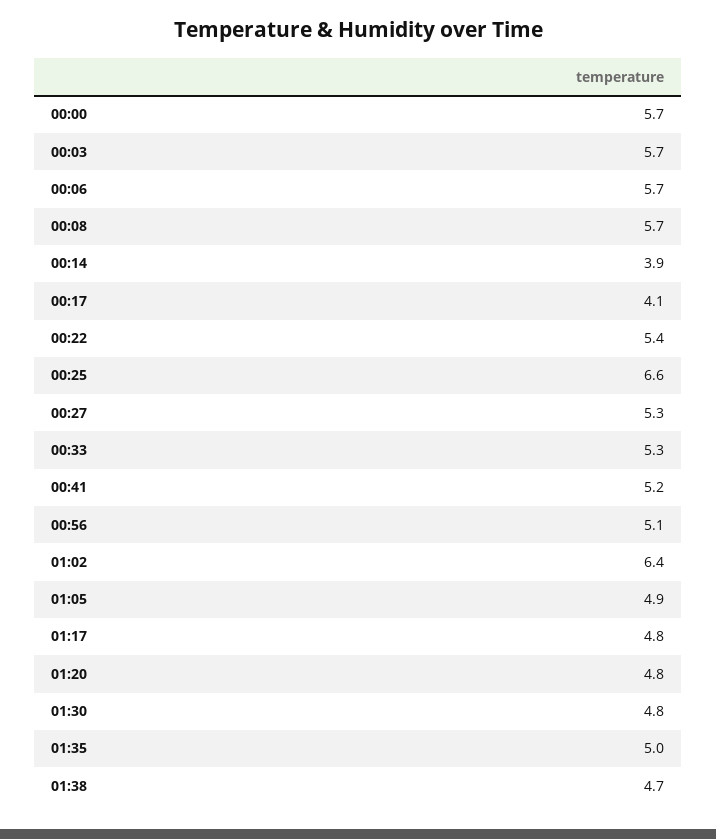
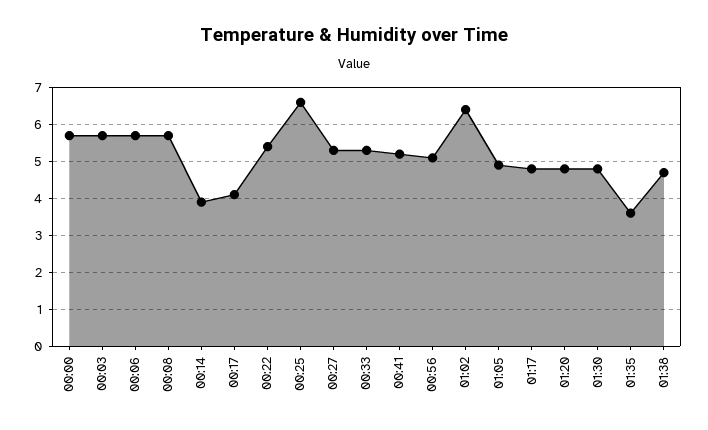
  {
    "00:00": 5.7,
    "00:03": 5.7,
    "00:06": 5.7,
    "00:08": 5.7,
    "00:14": 3.9,
    "00:17": 4.1,
    "00:22": 5.4,
    "00:25": 6.6,
    "00:27": 5.3,
    "00:33": 5.3,
    "00:41": 5.2,
    "00:56": 5.1,
    "01:02": 6.4,
    "01:05": 4.9,
    "01:17": 4.8,
    "01:20": 4.8,
    "01:30": 4.8,
-   "01:35": 5,
+   "01:35": 3.5,
    "01:38": 4.7
  }

